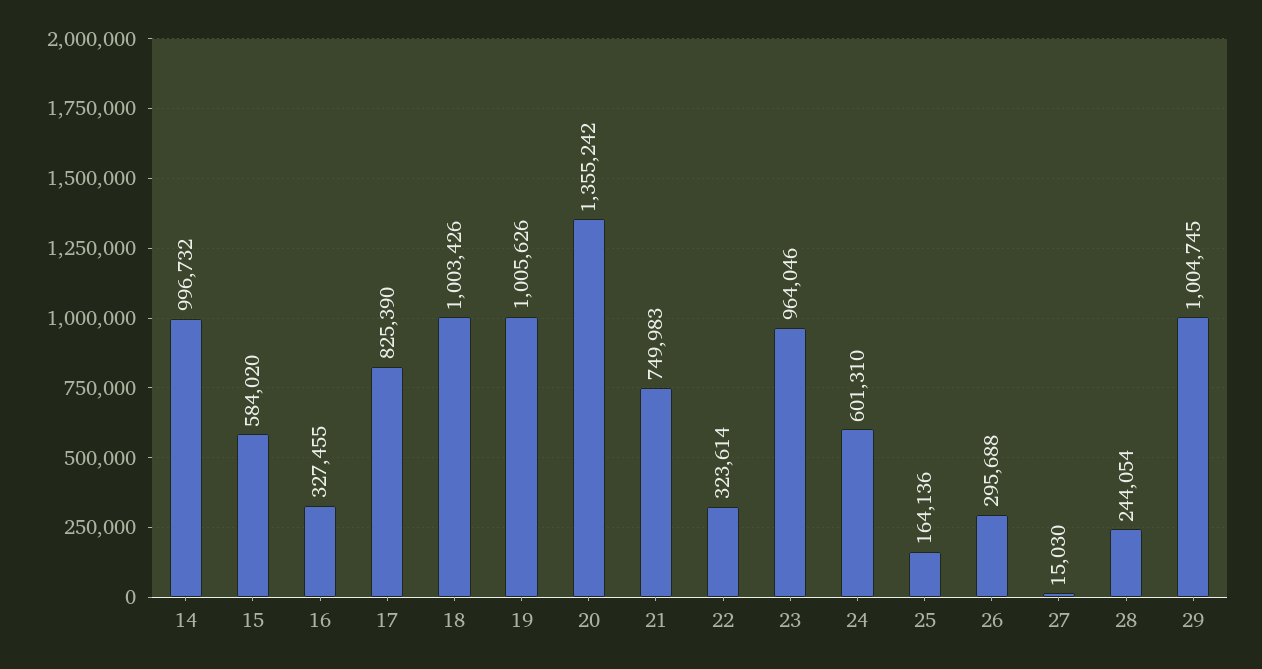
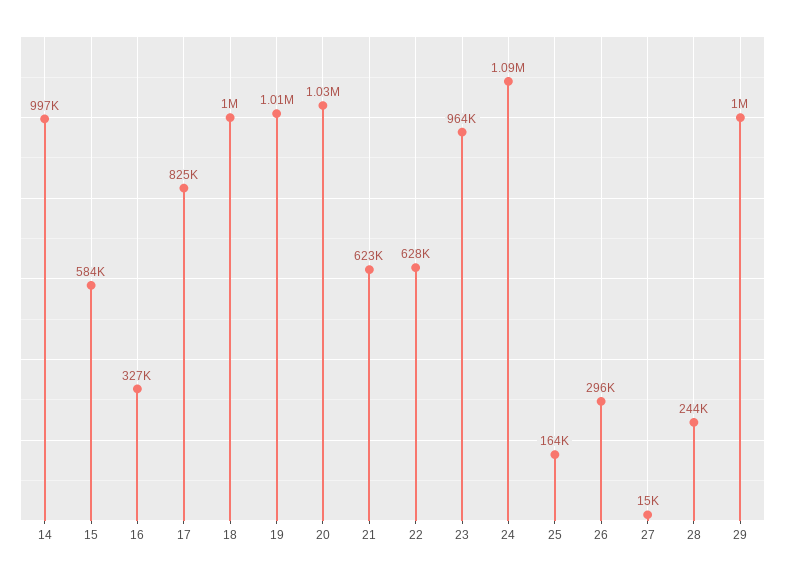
  {
    "14": 996732,
    "15": 584020,
    "16": 327455,
    "17": 825390,
    "18": 1003426,
    "19": 1005626,
-   "20": 1355242,
+   "20": 1030000,
-   "21": 749983,
+   "21": 623000,
-   "22": 323614,
+   "22": 628000,
    "23": 964046,
-   "24": 601310,
+   "24": 1090000,
    "25": 164136,
    "26": 295688,
    "27": 15030,
    "28": 244054,
    "29": 1004745
  }

